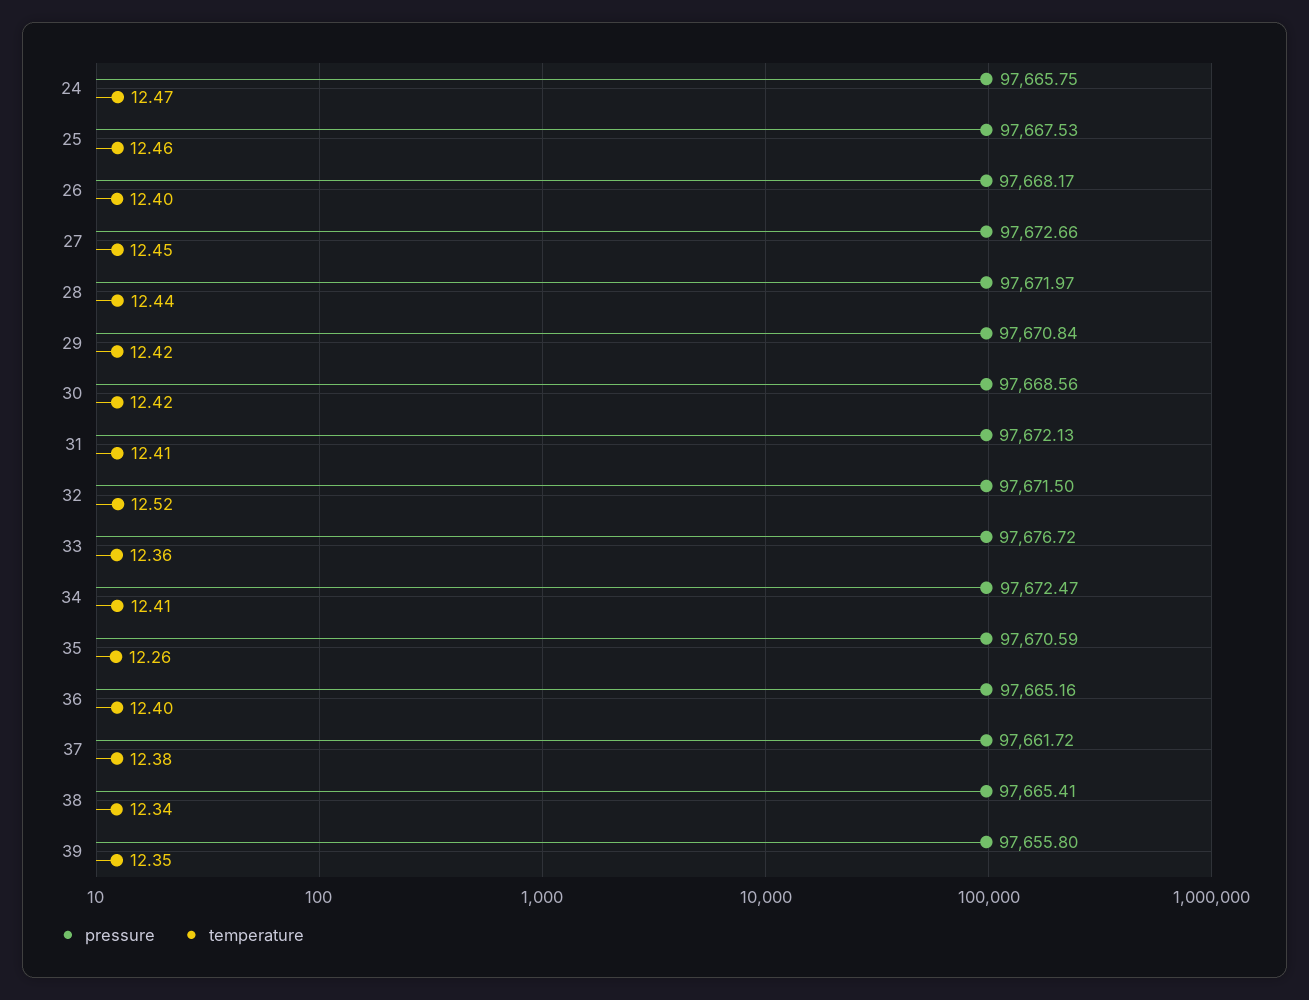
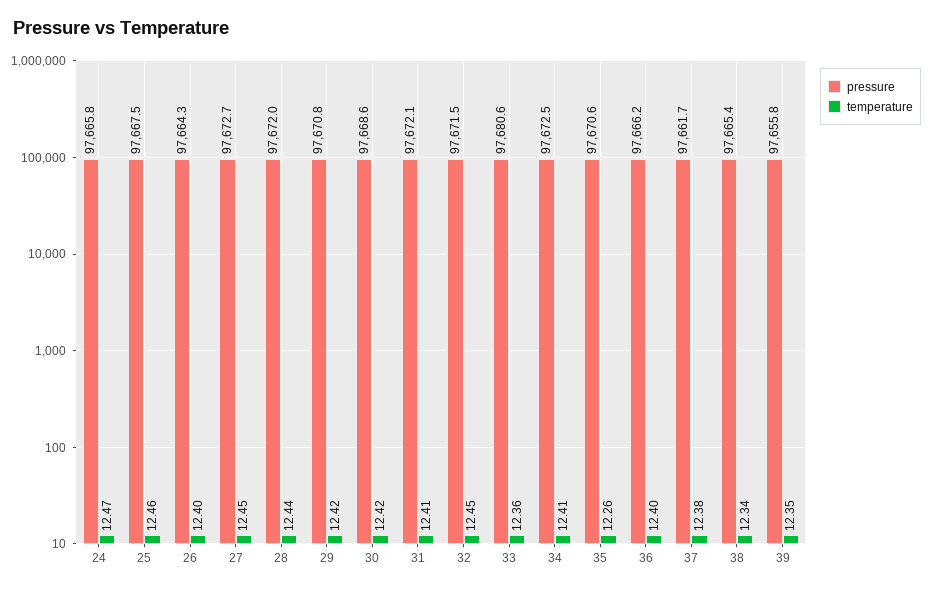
  {
    "pressure": {
      "24": 97665.75,
      "25": 97667.53,
-     "26": 97668.17,
+     "26": 97664.3,
      "27": 97672.66,
      "28": 97671.97,
      "29": 97670.84,
      "30": 97668.56,
      "31": 97672.13,
      "32": 97671.5,
-     "33": 97676.72,
+     "33": 97680.6,
      "34": 97672.47,
      "35": 97670.59,
-     "36": 97665.16,
+     "36": 97666.2,
      "37": 97661.72,
      "38": 97665.41,
      "39": 97655.8
    },
    "temperature": {
      "24": 12.47,
      "25": 12.46,
      "26": 12.4,
      "27": 12.45,
      "28": 12.44,
      "29": 12.42,
      "30": 12.42,
      "31": 12.41,
-     "32": 12.52,
+     "32": 12.45,
      "33": 12.36,
      "34": 12.41,
      "35": 12.26,
      "36": 12.4,
      "37": 12.38,
      "38": 12.34,
      "39": 12.35
    }
  }

